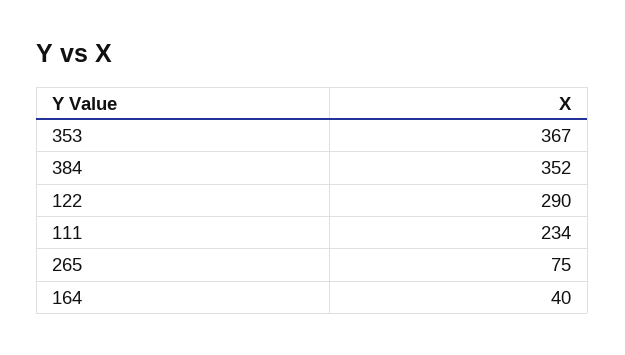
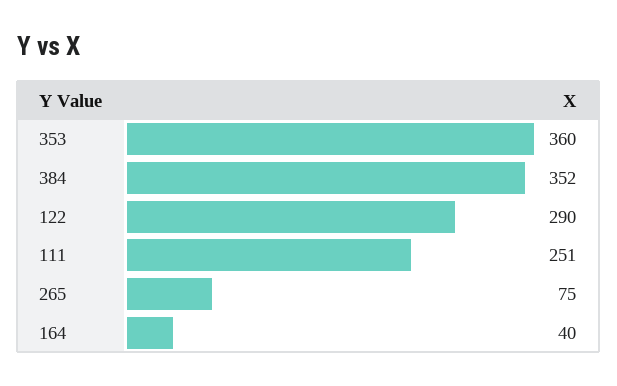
  {
-   "353": 367,
+   "353": 360,
    "384": 352,
    "122": 290,
-   "111": 234,
+   "111": 251,
    "265": 75,
    "164": 40
  }

